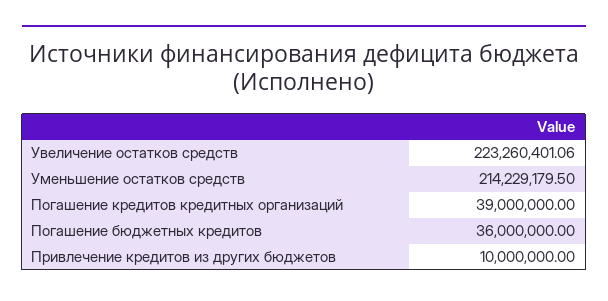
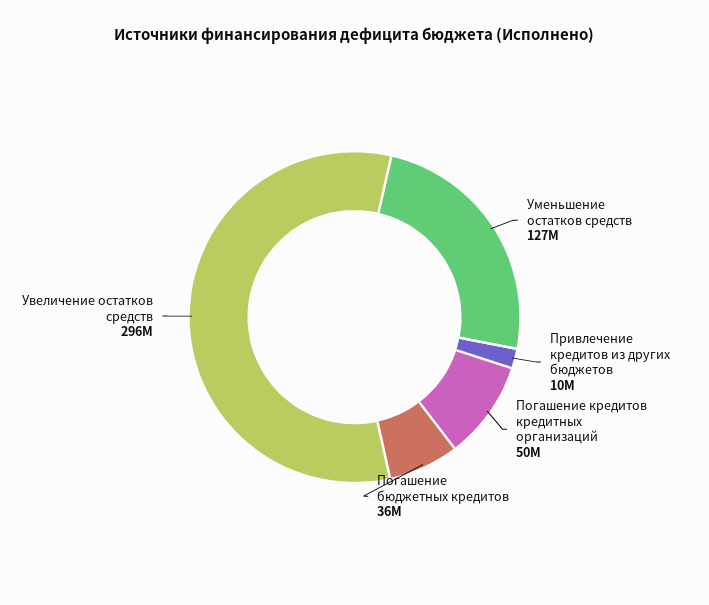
  {
-   "Увеличение остатков средств": 223260401.06,
+   "Увеличение остатков средств": 296000000,
-   "Уменьшение остатков средств": 214229179.5,
+   "Уменьшение остатков средств": 127000000,
-   "Погашение кредитов кредитных организаций": 39000000,
+   "Погашение кредитов кредитных организаций": 50000000,
    "Погашение бюджетных кредитов": 36000000,
    "Привлечение кредитов из других бюджетов": 10000000
  }

